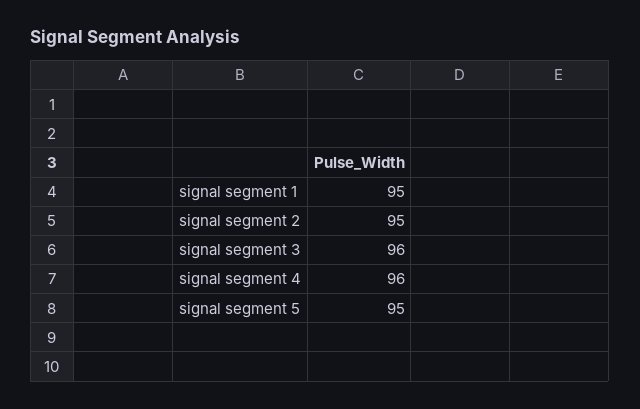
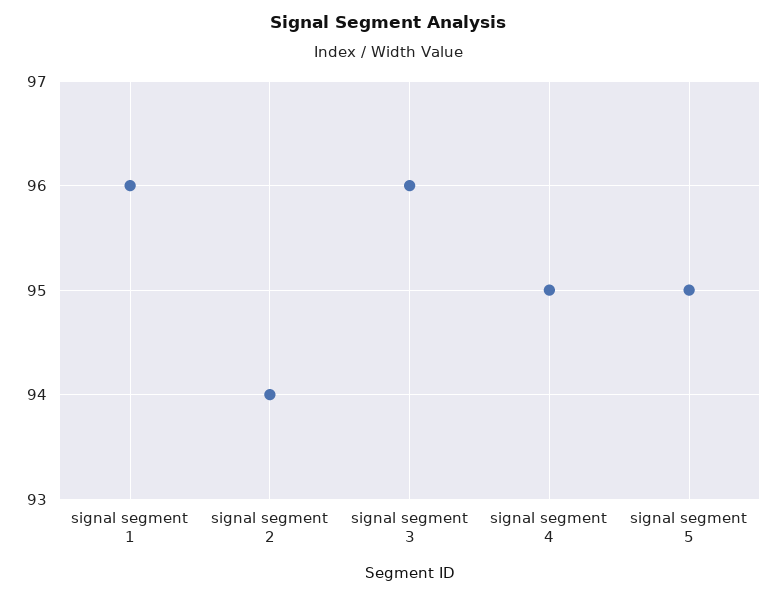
  {
-   "signal segment 1": 95,
+   "signal segment 1": 96,
-   "signal segment 2": 95,
+   "signal segment 2": 94,
    "signal segment 3": 96,
-   "signal segment 4": 96,
+   "signal segment 4": 95,
    "signal segment 5": 95
  }

